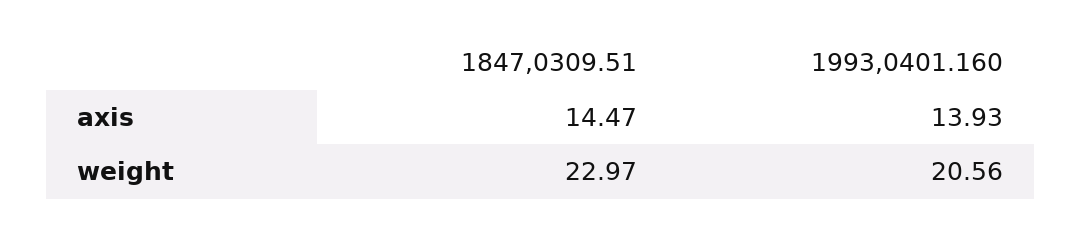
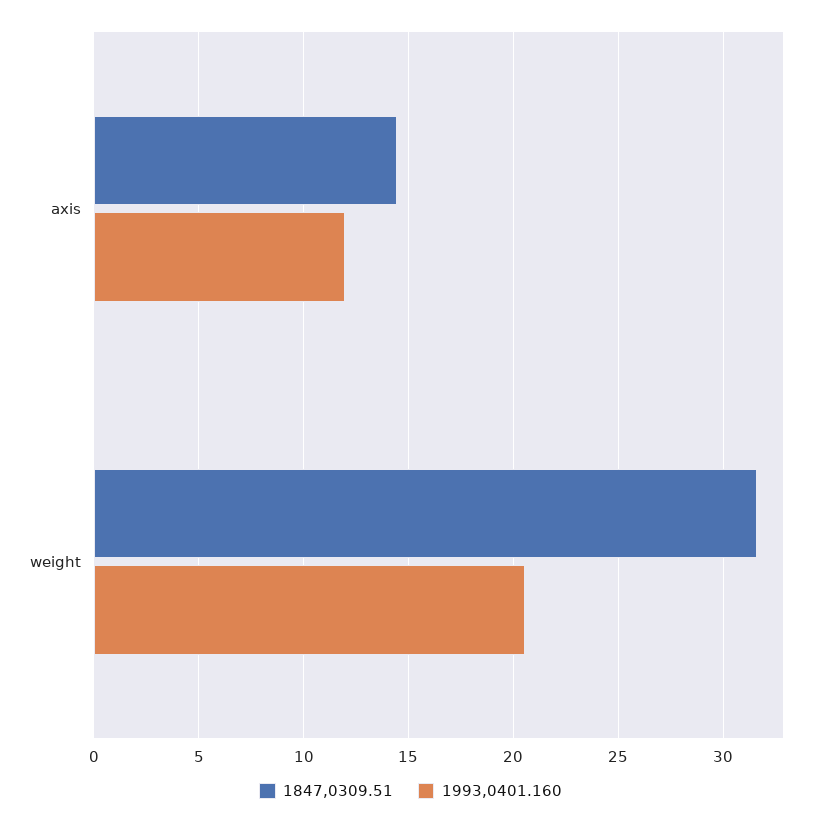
  {
    "1847,0309.51": {
      "axis": 14.47,
-     "weight": 22.97
+     "weight": 31.5
    },
    "1993,0401.160": {
-     "axis": 13.93,
+     "axis": 12,
      "weight": 20.56
    }
  }

